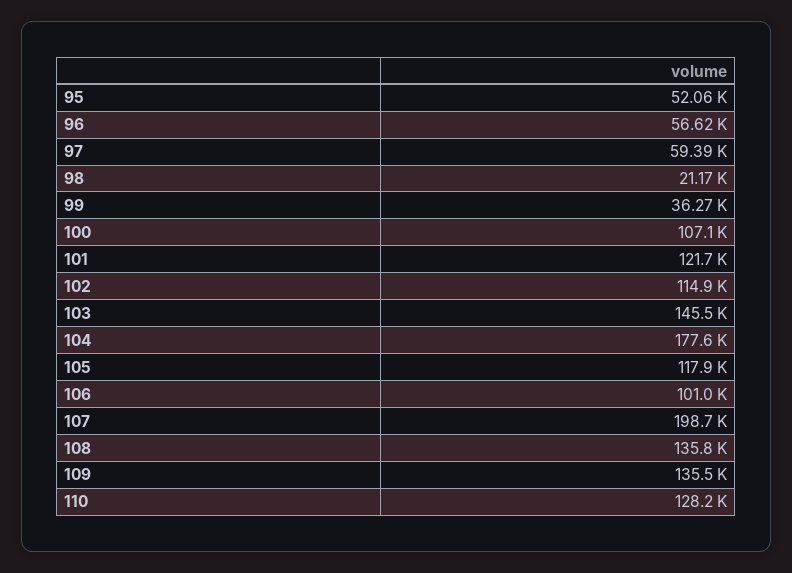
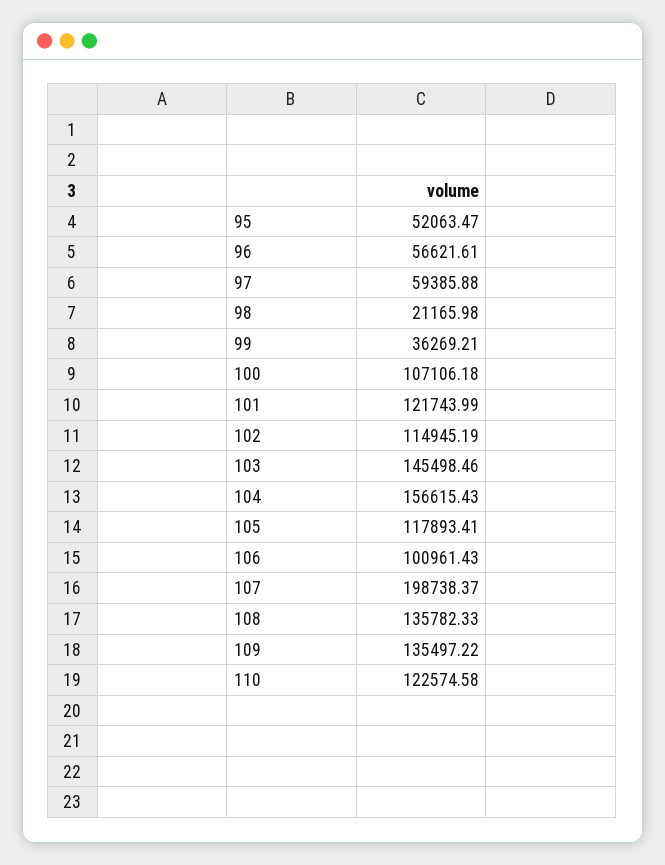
  {
    "95": 52063.47,
    "96": 56621.61,
    "97": 59385.88,
    "98": 21165.98,
    "99": 36269.21,
    "100": 107106.18,
    "101": 121743.99,
    "102": 114945.19,
    "103": 145498.46,
-   "104": 177600,
+   "104": 156615.43,
    "105": 117893.41,
    "106": 100961.43,
    "107": 198738.37,
    "108": 135782.33,
    "109": 135497.22,
-   "110": 128200
+   "110": 122574.58
  }

